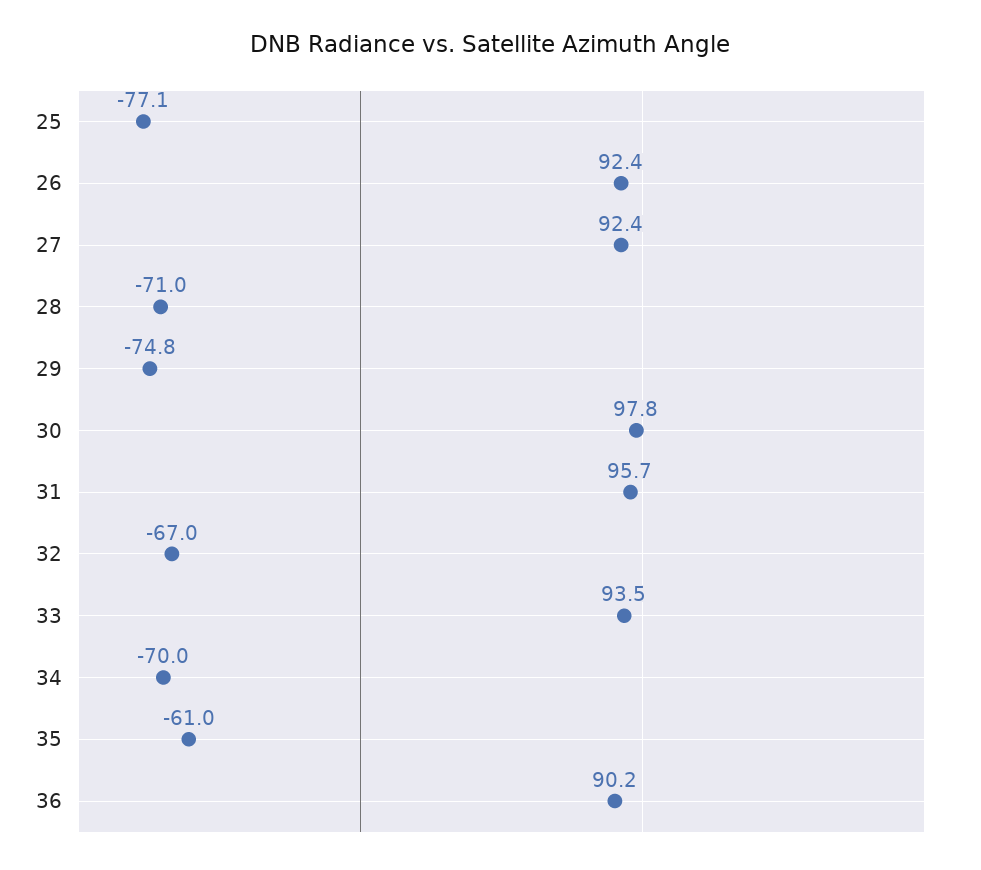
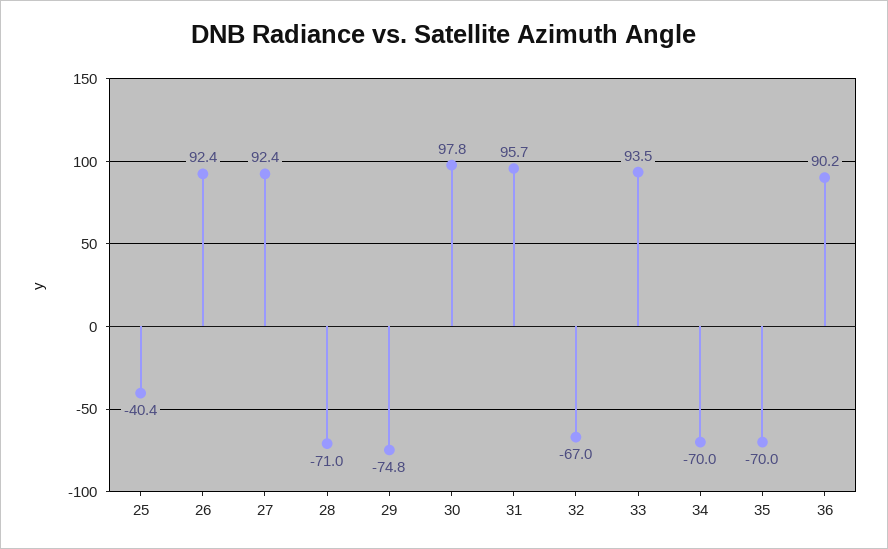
  {
-   "25": -77.1,
+   "25": -40.4,
    "26": 92.4,
    "27": 92.4,
    "28": -71,
    "29": -74.8,
    "30": 97.8,
    "31": 95.7,
    "32": -67,
    "33": 93.5,
    "34": -70,
-   "35": -61,
+   "35": -70,
    "36": 90.2
  }

